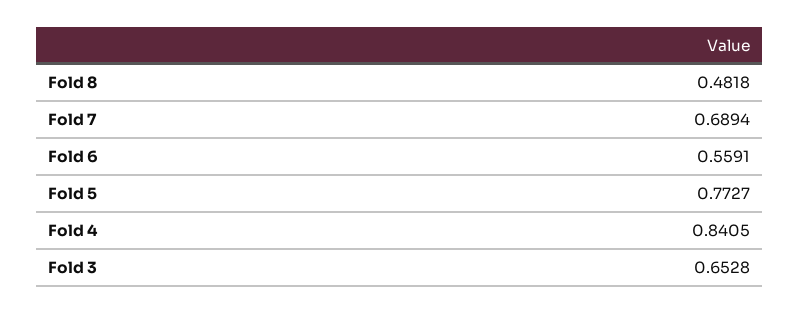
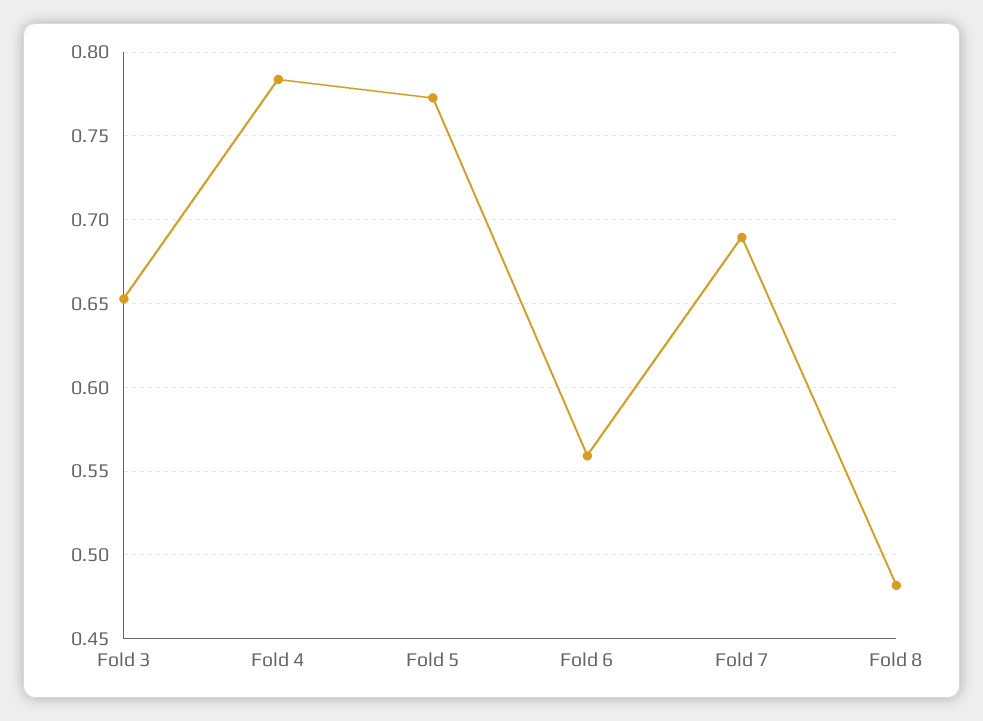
  {
    "Fold 8": 0.4818,
    "Fold 7": 0.6894,
    "Fold 6": 0.5591,
    "Fold 5": 0.7727,
-   "Fold 4": 0.8405,
+   "Fold 4": 0.785,
    "Fold 3": 0.6528
  }

